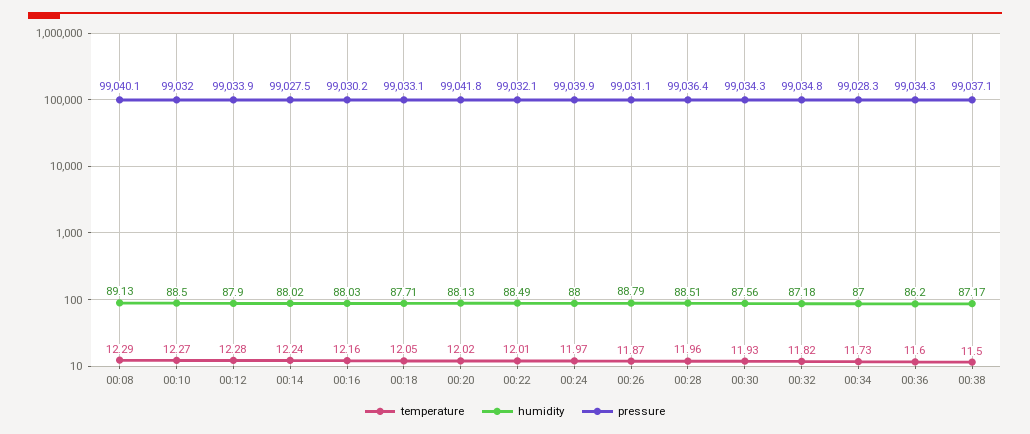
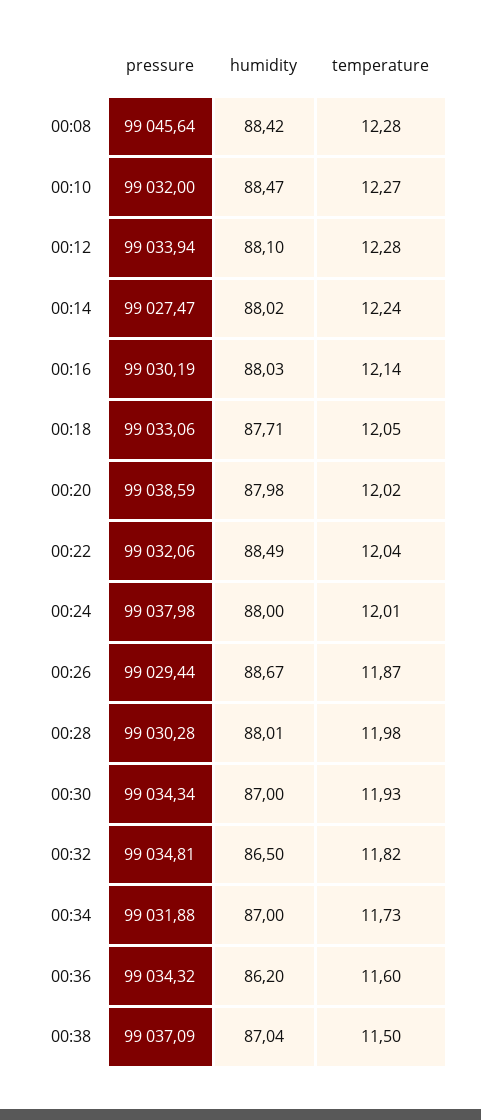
  {
    "temperature": {
-     "00:08": 12.29,
+     "00:08": 12.28,
      "00:10": 12.27,
      "00:12": 12.28,
      "00:14": 12.24,
-     "00:16": 12.16,
+     "00:16": 12.14,
      "00:18": 12.05,
      "00:20": 12.02,
-     "00:22": 12.01,
+     "00:22": 12.04,
-     "00:24": 11.97,
+     "00:24": 12.01,
      "00:26": 11.87,
-     "00:28": 11.96,
+     "00:28": 11.98,
      "00:30": 11.93,
      "00:32": 11.82,
      "00:34": 11.73,
      "00:36": 11.6,
      "00:38": 11.5
    },
    "humidity": {
-     "00:08": 89.13,
+     "00:08": 88.42,
-     "00:10": 88.5,
+     "00:10": 88.47,
-     "00:12": 87.9,
+     "00:12": 88.1,
      "00:14": 88.02,
      "00:16": 88.03,
      "00:18": 87.71,
-     "00:20": 88.13,
+     "00:20": 87.98,
      "00:22": 88.49,
      "00:24": 88,
-     "00:26": 88.79,
+     "00:26": 88.67,
-     "00:28": 88.51,
+     "00:28": 88.01,
-     "00:30": 87.56,
+     "00:30": 87,
-     "00:32": 87.18,
+     "00:32": 86.5,
      "00:34": 87,
      "00:36": 86.2,
-     "00:38": 87.17
+     "00:38": 87.04
    },
    "pressure": {
-     "00:08": 99040.1,
+     "00:08": 99045.64,
      "00:10": 99032,
      "00:12": 99033.94,
      "00:14": 99027.47,
      "00:16": 99030.19,
      "00:18": 99033.06,
-     "00:20": 99041.8,
+     "00:20": 99038.59,
      "00:22": 99032.06,
-     "00:24": 99039.9,
+     "00:24": 99037.98,
-     "00:26": 99031.1,
+     "00:26": 99029.44,
-     "00:28": 99036.4,
+     "00:28": 99030.28,
      "00:30": 99034.34,
      "00:32": 99034.81,
-     "00:34": 99028.3,
+     "00:34": 99031.88,
      "00:36": 99034.32,
      "00:38": 99037.09
    }
  }

